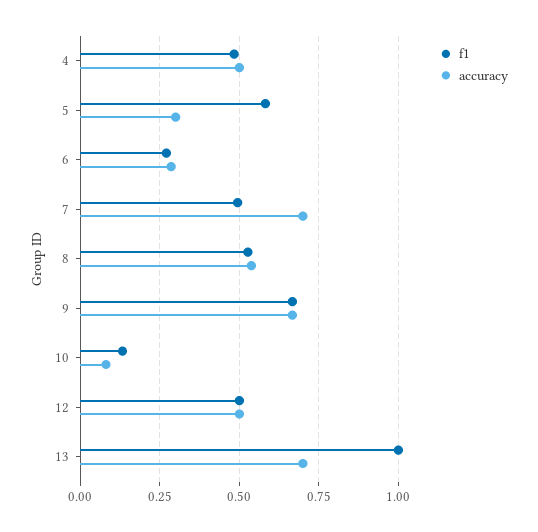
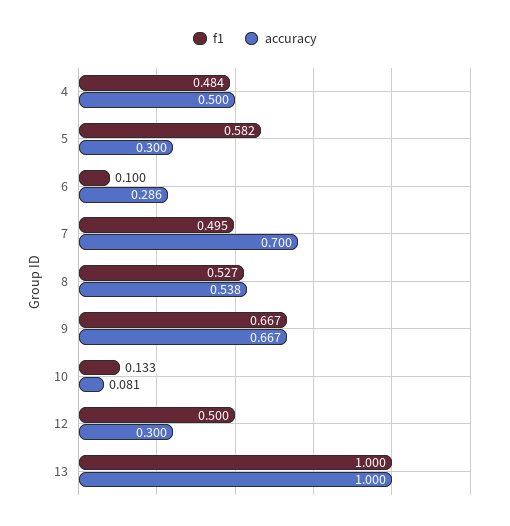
  {
    "f1": {
      "4": 0.484,
      "5": 0.582,
-     "6": 0.275,
+     "6": 0.1,
      "7": 0.495,
      "8": 0.527,
      "9": 0.667,
      "10": 0.133,
      "12": 0.5,
      "13": 1
    },
    "accuracy": {
      "4": 0.5,
      "5": 0.3,
      "6": 0.286,
      "7": 0.7,
      "8": 0.538,
      "9": 0.667,
      "10": 0.081,
-     "12": 0.5,
+     "12": 0.3,
-     "13": 0.7
+     "13": 1
    }
  }

